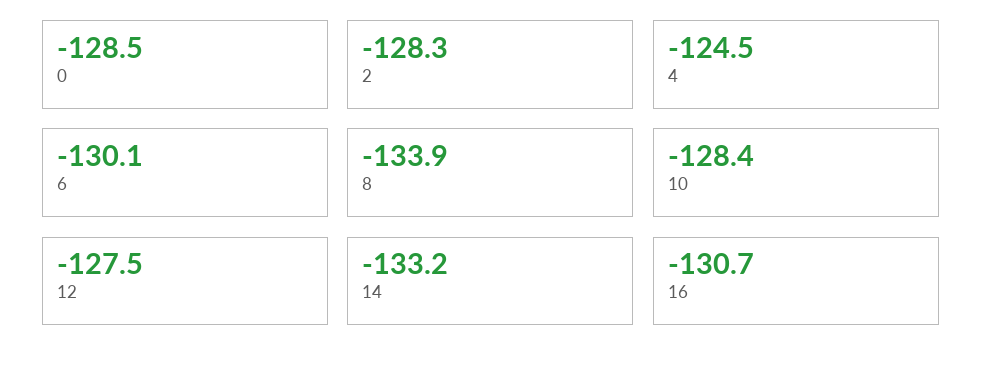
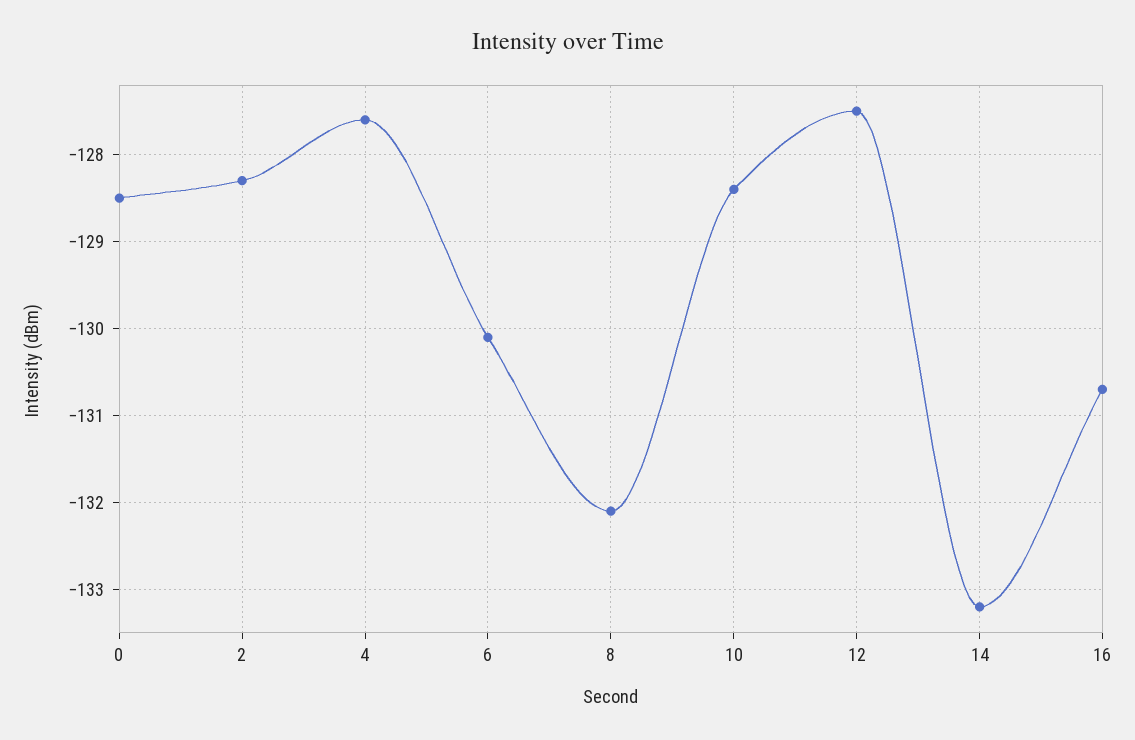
  {
    "0": -128.5,
    "2": -128.3,
-   "4": -124.5,
+   "4": -127.6,
    "6": -130.1,
-   "8": -133.9,
+   "8": -132.1,
    "10": -128.4,
    "12": -127.5,
    "14": -133.2,
    "16": -130.7
  }

